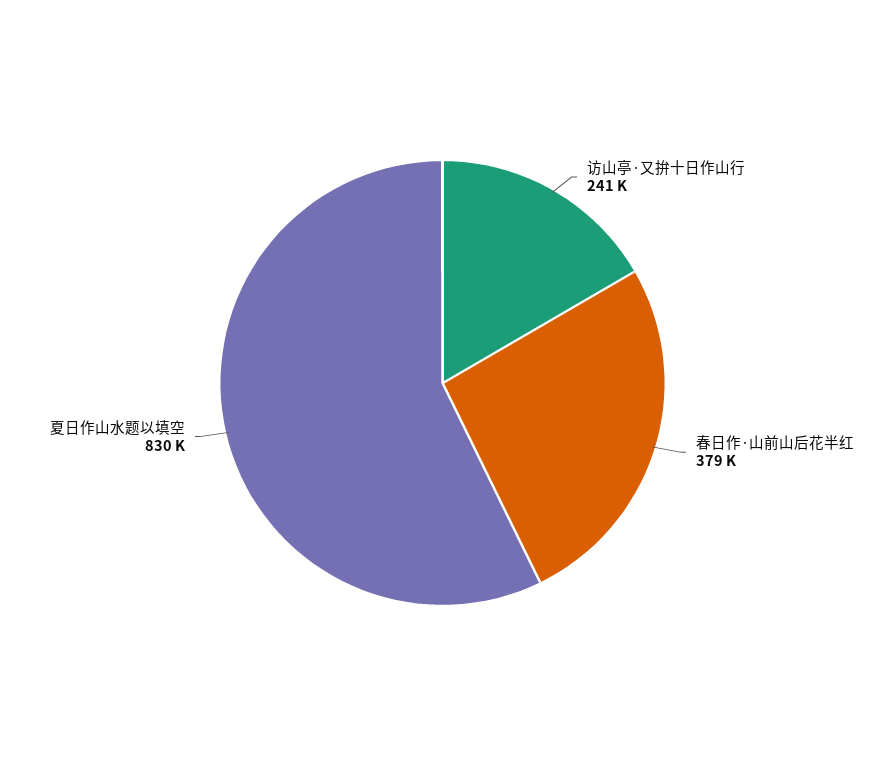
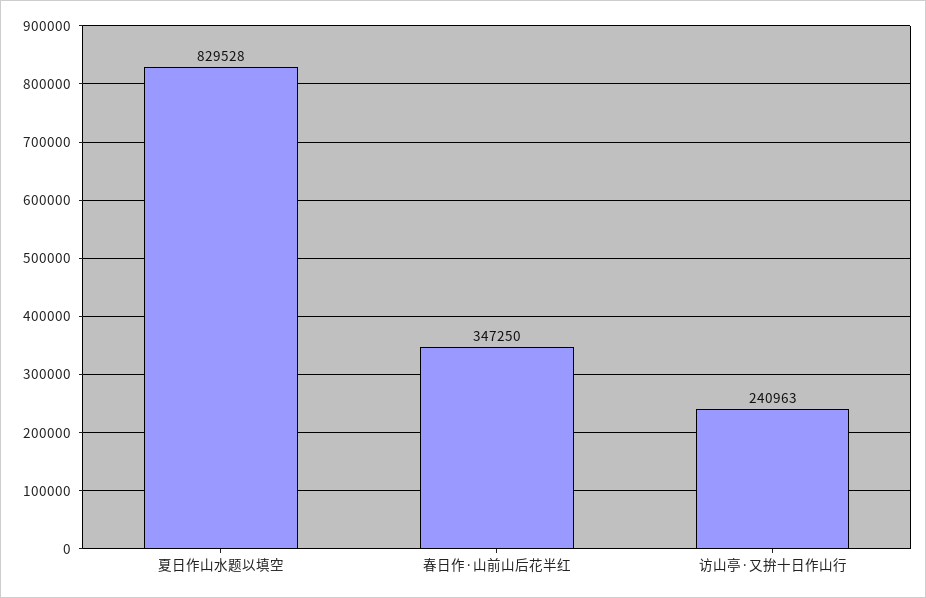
  {
    "访山亭·又拚十日作山行": 240963,
-   "春日作·山前山后花半红": 379000,
+   "春日作·山前山后花半红": 347250,
    "夏日作山水题以填空": 829528
  }

